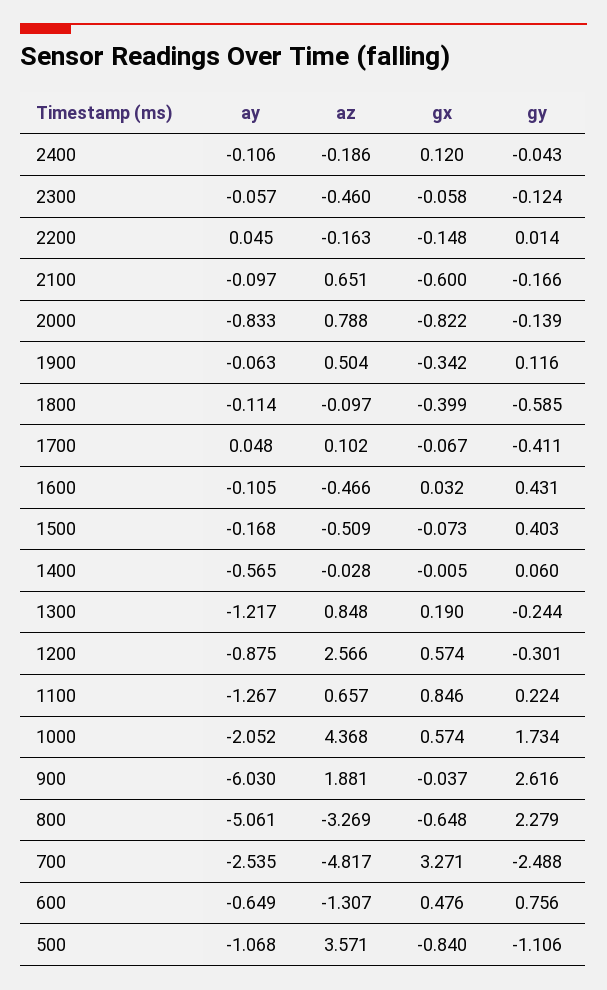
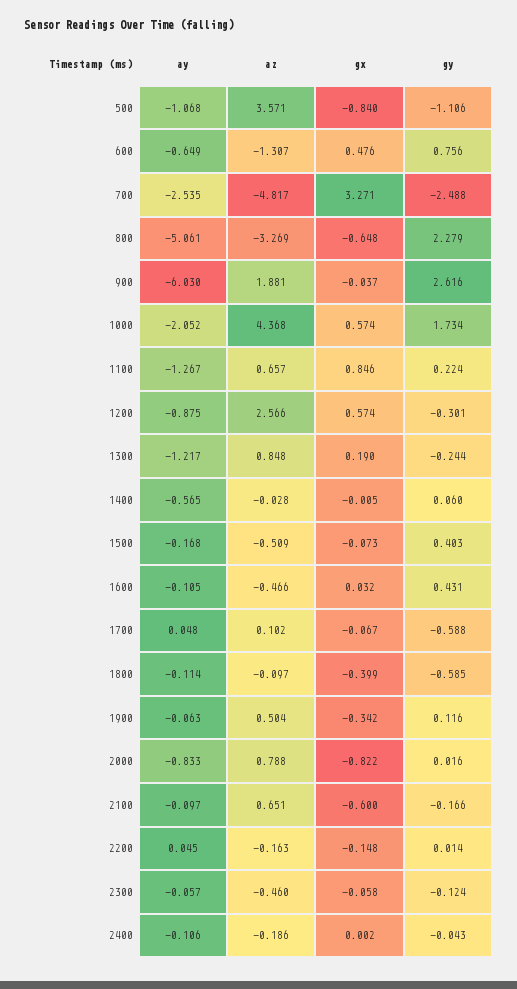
  {
    "ay": {
      "2400": -0.106,
      "2300": -0.057,
      "2200": 0.045,
      "2100": -0.097,
      "2000": -0.833,
      "1900": -0.063,
      "1800": -0.114,
      "1700": 0.048,
      "1600": -0.105,
      "1500": -0.168,
      "1400": -0.565,
      "1300": -1.217,
      "1200": -0.875,
      "1100": -1.267,
      "1000": -2.052,
      "900": -6.03,
      "800": -5.061,
      "700": -2.535,
      "600": -0.649,
      "500": -1.068
    },
    "az": {
      "2400": -0.186,
      "2300": -0.46,
      "2200": -0.163,
      "2100": 0.651,
      "2000": 0.788,
      "1900": 0.504,
      "1800": -0.097,
      "1700": 0.102,
      "1600": -0.466,
      "1500": -0.509,
      "1400": -0.028,
      "1300": 0.848,
      "1200": 2.566,
      "1100": 0.657,
      "1000": 4.368,
      "900": 1.881,
      "800": -3.269,
      "700": -4.817,
      "600": -1.307,
      "500": 3.571
    },
    "gx": {
-     "2400": 0.12,
+     "2400": 0.002,
      "2300": -0.058,
      "2200": -0.148,
      "2100": -0.6,
      "2000": -0.822,
      "1900": -0.342,
      "1800": -0.399,
      "1700": -0.067,
      "1600": 0.032,
      "1500": -0.073,
      "1400": -0.005,
      "1300": 0.19,
      "1200": 0.574,
      "1100": 0.846,
      "1000": 0.574,
      "900": -0.037,
      "800": -0.648,
      "700": 3.271,
      "600": 0.476,
      "500": -0.84
    },
    "gy": {
      "2400": -0.043,
      "2300": -0.124,
      "2200": 0.014,
      "2100": -0.166,
-     "2000": -0.139,
+     "2000": 0.016,
      "1900": 0.116,
      "1800": -0.585,
-     "1700": -0.411,
+     "1700": -0.588,
      "1600": 0.431,
      "1500": 0.403,
      "1400": 0.06,
      "1300": -0.244,
      "1200": -0.301,
      "1100": 0.224,
      "1000": 1.734,
      "900": 2.616,
      "800": 2.279,
      "700": -2.488,
      "600": 0.756,
      "500": -1.106
    }
  }

